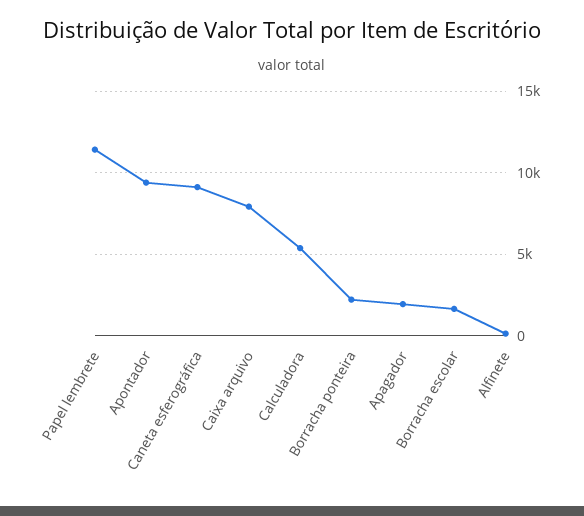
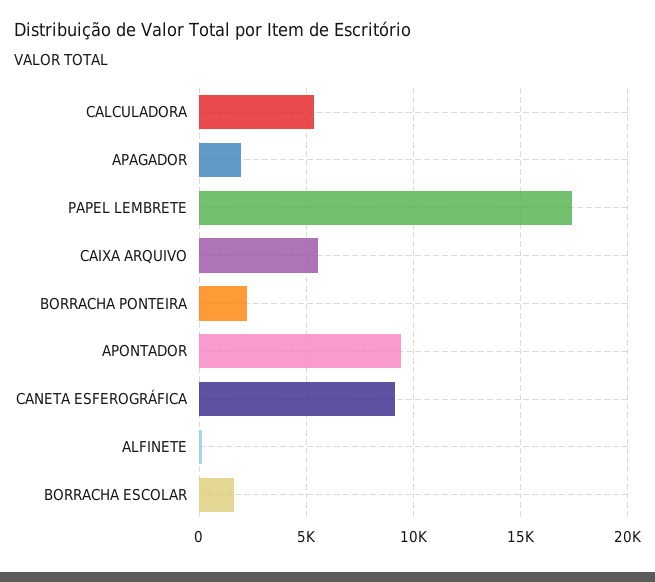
  {
-   "Papel lembrete": 11500,
+   "Papel lembrete": 17500,
    "Apontador": 9500,
    "Caneta esferográfica": 9000,
-   "Caixa arquivo": 8000,
+   "Caixa arquivo": 5500,
    "Calculadora": 5500,
    "Borracha ponteira": 2000,
    "Apagador": 2000,
    "Borracha escolar": 1500,
    "Alfinete": 0
  }

